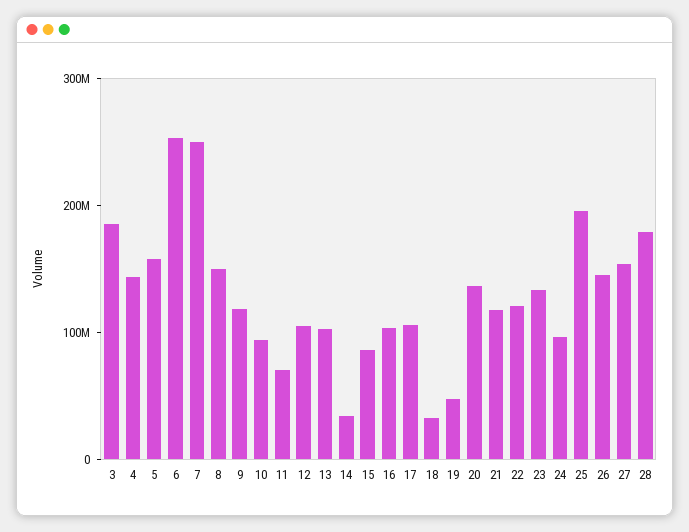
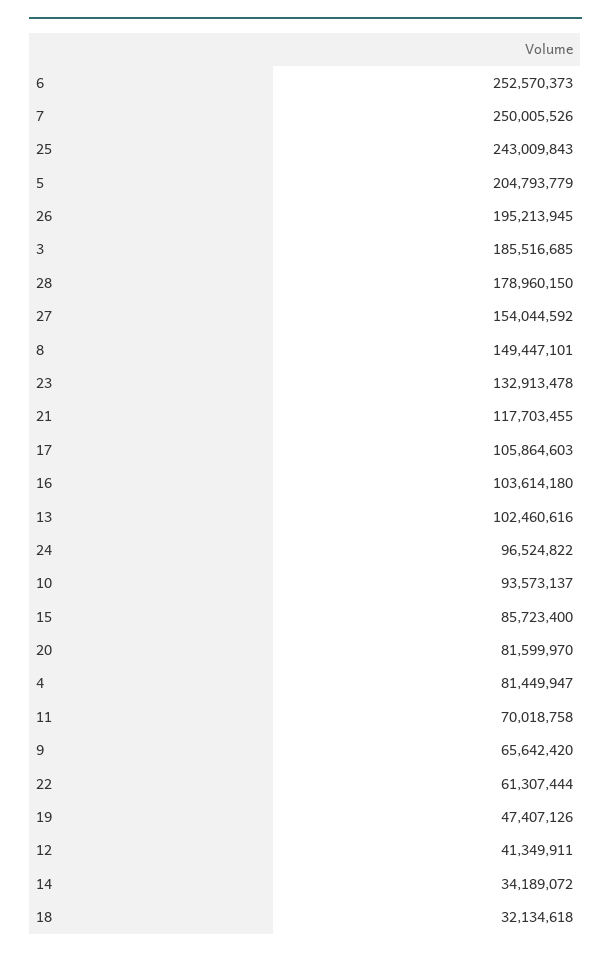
  {
    "3": 185516685,
-   "4": 140000000,
+   "4": 81449947,
-   "5": 160000000,
+   "5": 204793779,
    "6": 252570373,
    "7": 250005526,
    "8": 149447101,
-   "9": 120000000,
+   "9": 65642420,
    "10": 93573137,
    "11": 70018758,
-   "12": 100000000,
+   "12": 41349911,
    "13": 102460616,
    "14": 34189072,
    "15": 85723400,
    "16": 103614180,
    "17": 105864603,
    "18": 32134618,
    "19": 47407126,
-   "20": 140000000,
+   "20": 81599970,
    "21": 117703455,
-   "22": 120000000,
+   "22": 61307444,
    "23": 132913478,
    "24": 96524822,
-   "25": 200000000,
+   "25": 243009843,
-   "26": 140000000,
+   "26": 195213945,
    "27": 154044592,
    "28": 178960150
  }

